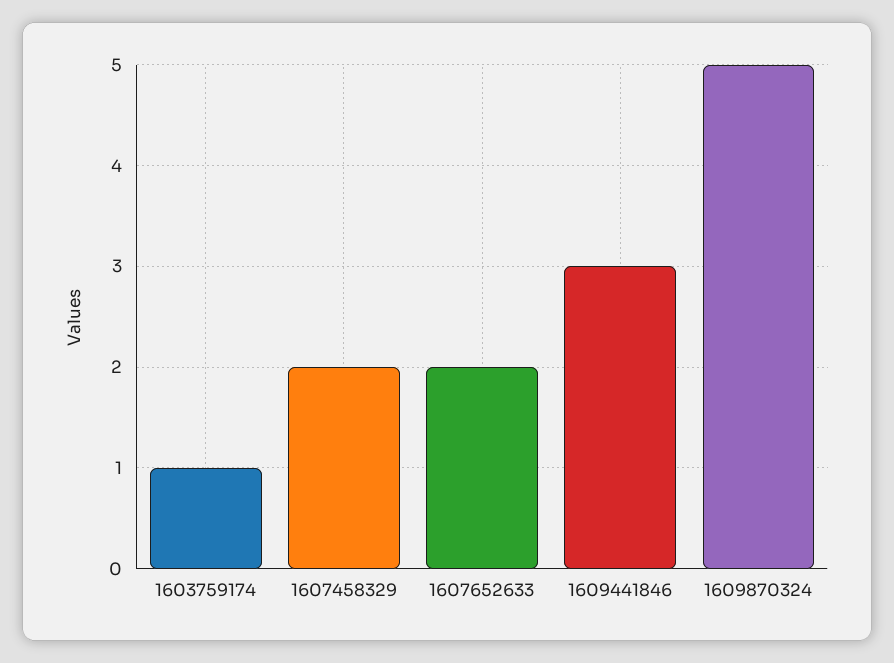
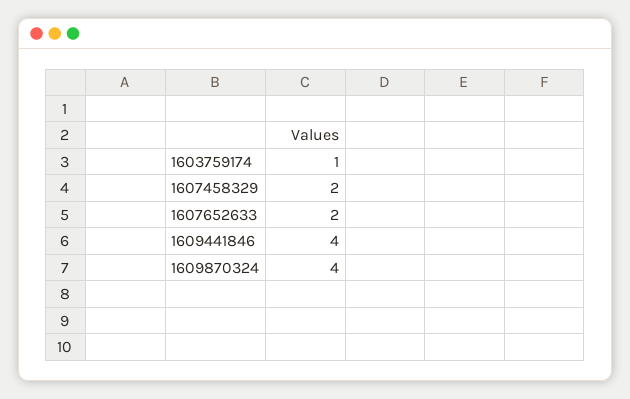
  {
    "1603759174": 1,
    "1607458329": 2,
    "1607652633": 2,
-   "1609441846": 3,
+   "1609441846": 4,
-   "1609870324": 5
+   "1609870324": 4
  }

